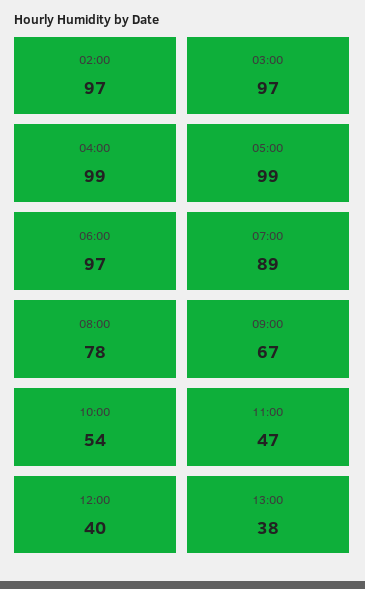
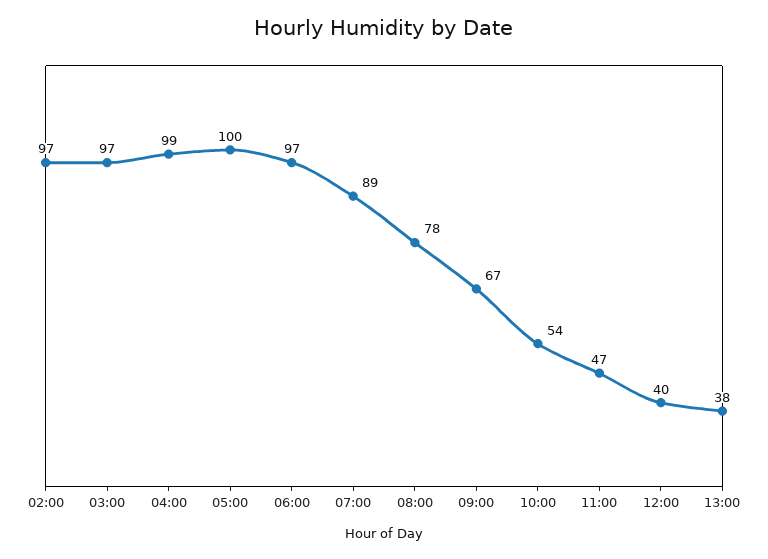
  {
    "02:00": 97,
    "03:00": 97,
    "04:00": 99,
-   "05:00": 99,
+   "05:00": 100,
    "06:00": 97,
    "07:00": 89,
    "08:00": 78,
    "09:00": 67,
    "10:00": 54,
    "11:00": 47,
    "12:00": 40,
    "13:00": 38
  }

